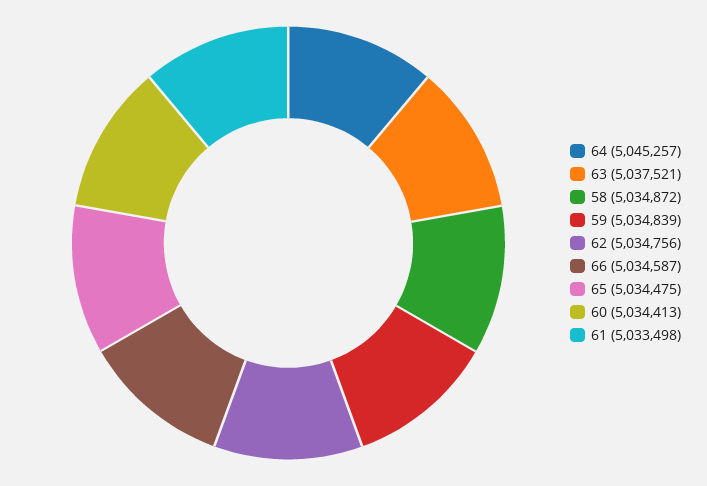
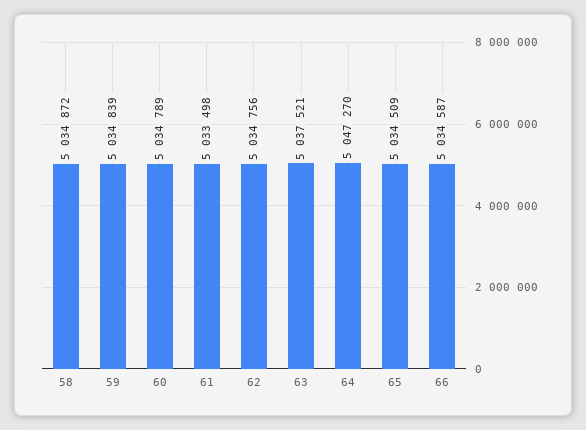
  {
-   "64": 5045257,
+   "64": 5047270,
    "63": 5037521,
    "58": 5034872,
    "59": 5034839,
    "62": 5034756,
    "66": 5034587,
-   "65": 5034475,
+   "65": 5034509,
-   "60": 5034413,
+   "60": 5034789,
    "61": 5033498
  }

